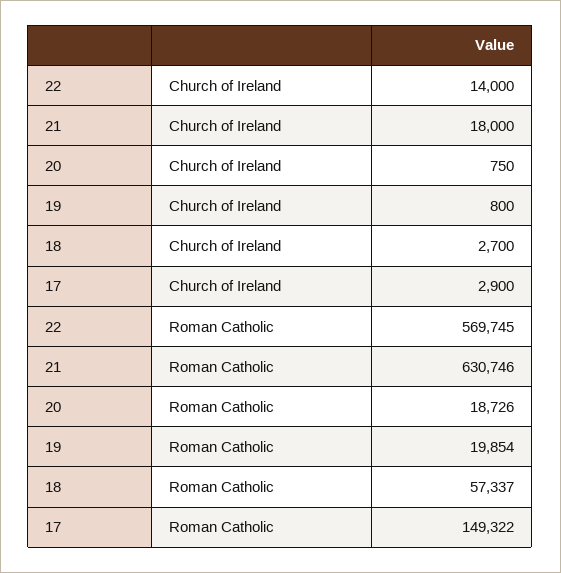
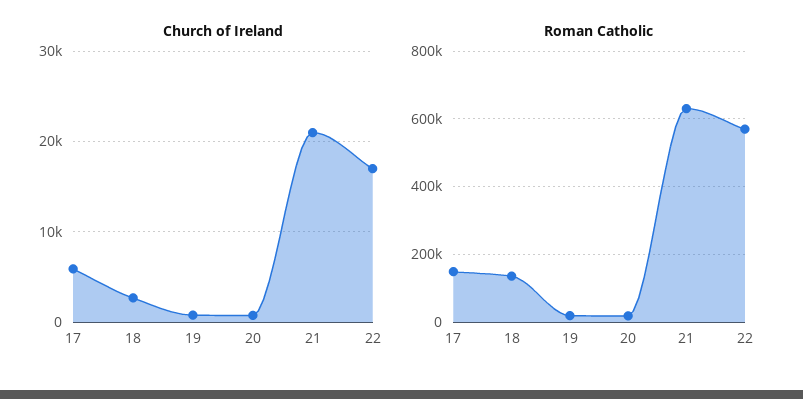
  {
    "Church of Ireland": {
-     "22": 14000,
+     "22": 17000,
-     "21": 18000,
+     "21": 21000,
      "20": 750,
      "19": 800,
      "18": 2700,
-     "17": 2900
+     "17": 6000
    },
    "Roman Catholic": {
      "22": 569745,
      "21": 630746,
      "20": 18726,
      "19": 19854,
-     "18": 57337,
+     "18": 140000,
      "17": 149322
    }
  }

